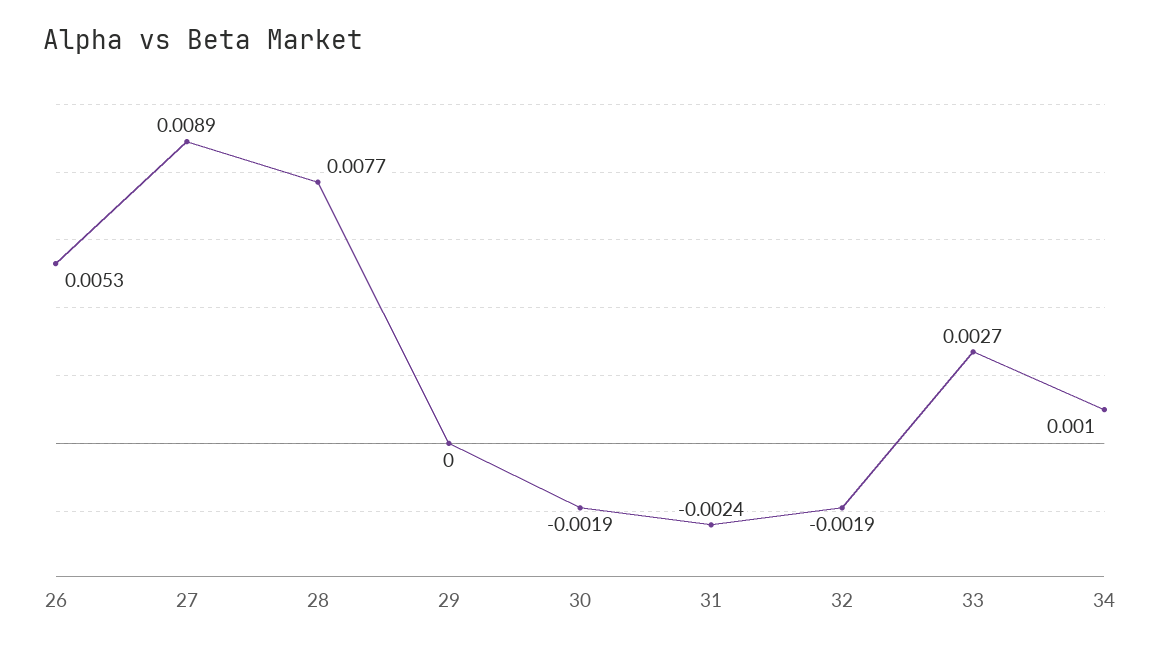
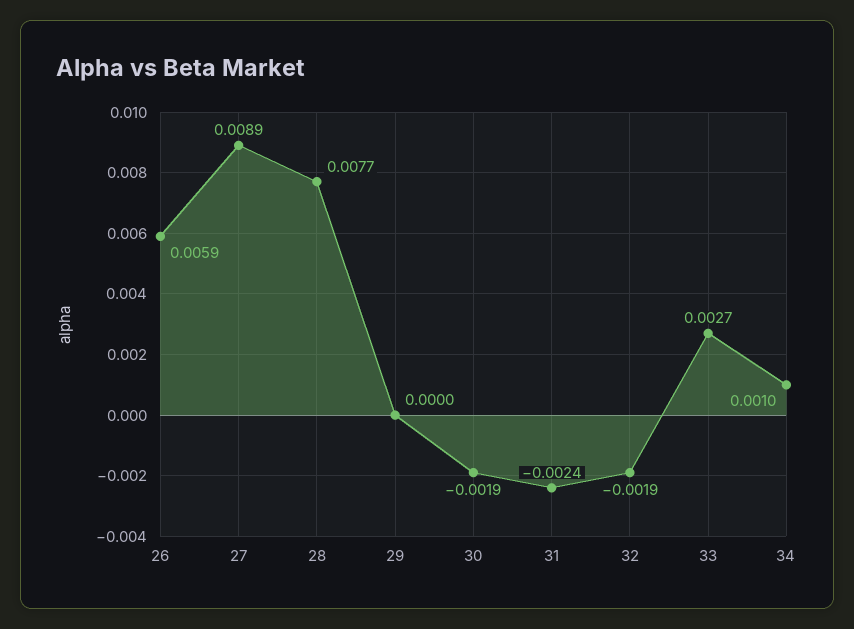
  {
-   "26": 0.0053,
+   "26": 0.0059,
    "27": 0.0089,
    "28": 0.0077,
    "29": 0,
    "30": -0.0019,
    "31": -0.0024,
    "32": -0.0019,
    "33": 0.0027,
    "34": 0.001
  }

